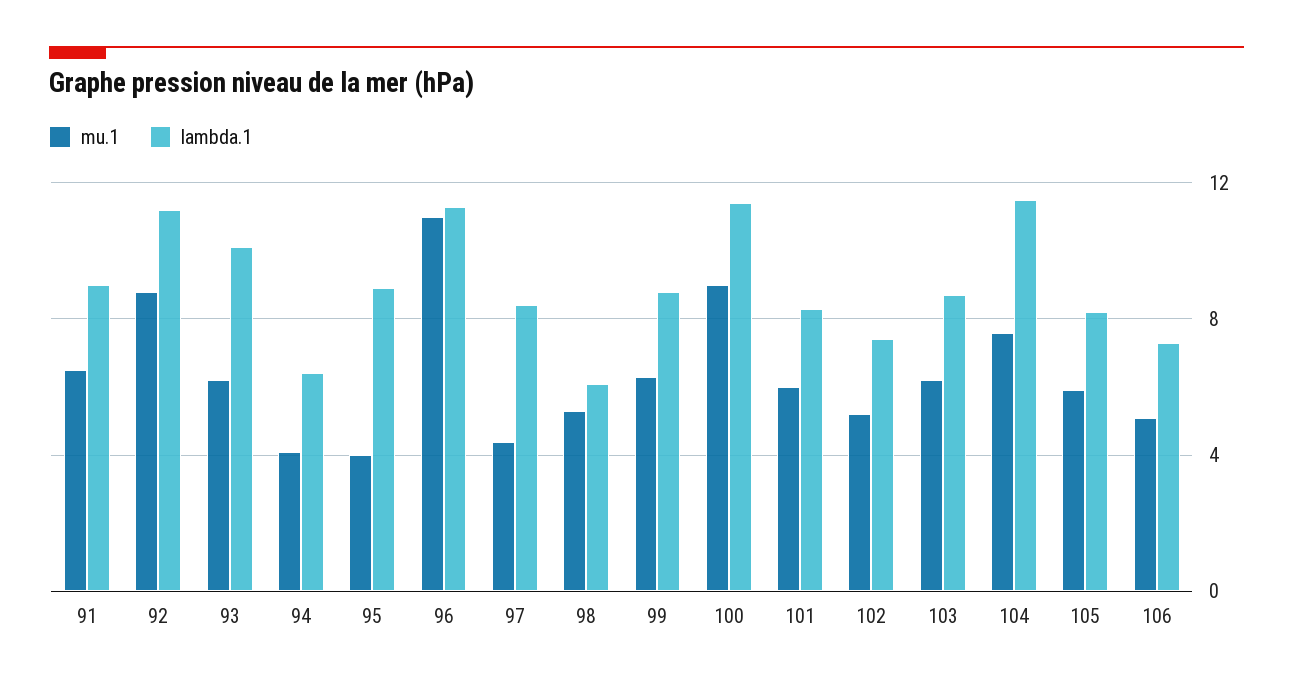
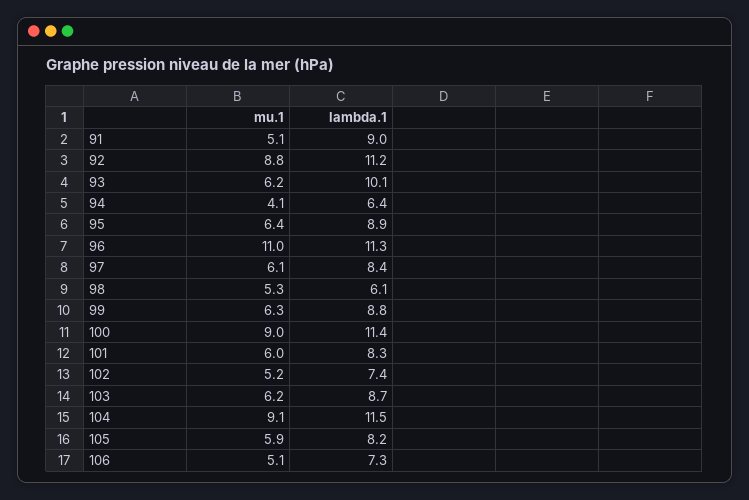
  {
    "mu.1": {
-     "91": 6.5,
+     "91": 5.1,
      "92": 8.8,
      "93": 6.2,
      "94": 4.1,
-     "95": 4,
+     "95": 6.4,
      "96": 11,
-     "97": 4.5,
+     "97": 6.1,
      "98": 5.3,
      "99": 6.3,
      "100": 9,
      "101": 6,
      "102": 5.2,
      "103": 6.2,
-     "104": 7.5,
+     "104": 9.1,
      "105": 5.9,
      "106": 5.1
    },
    "lambda.1": {
      "91": 9,
      "92": 11.2,
      "93": 10.1,
      "94": 6.4,
      "95": 8.9,
      "96": 11.3,
      "97": 8.4,
      "98": 6.1,
      "99": 8.8,
      "100": 11.4,
      "101": 8.3,
      "102": 7.4,
      "103": 8.7,
      "104": 11.5,
      "105": 8.2,
      "106": 7.3
    }
  }

